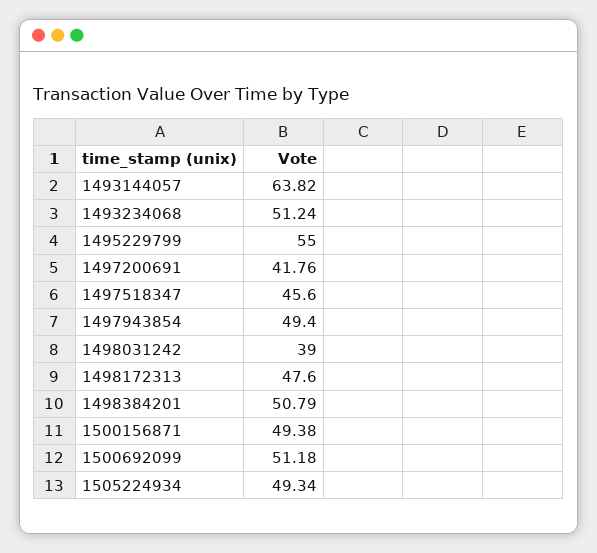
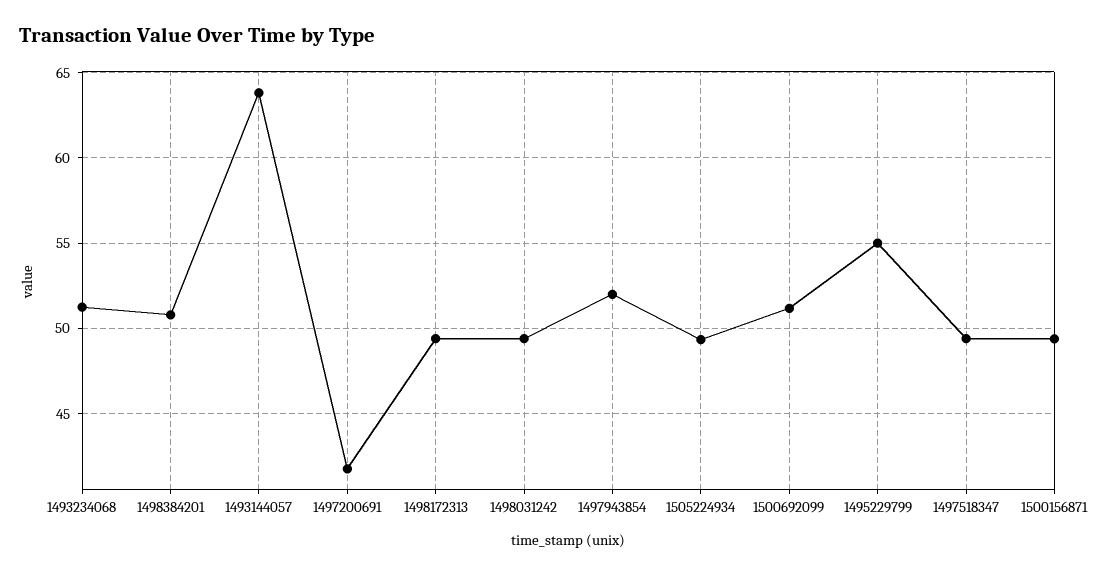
  {
    "1493144057": 63.82,
    "1493234068": 51.24,
    "1495229799": 55,
    "1497200691": 41.76,
-   "1497518347": 45.6,
+   "1497518347": 49.5,
-   "1497943854": 49.4,
+   "1497943854": 52,
-   "1498031242": 39,
+   "1498031242": 49.5,
-   "1498172313": 47.6,
+   "1498172313": 49.5,
    "1498384201": 50.79,
    "1500156871": 49.38,
    "1500692099": 51.18,
    "1505224934": 49.34
  }

